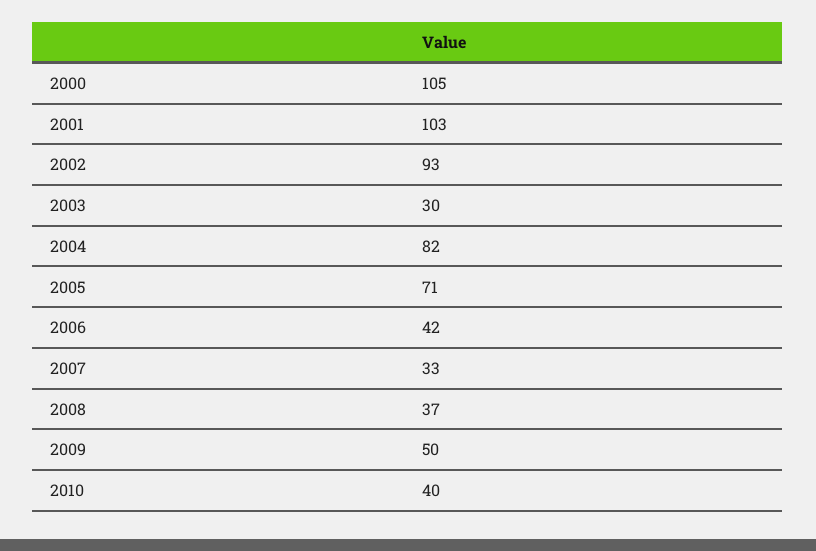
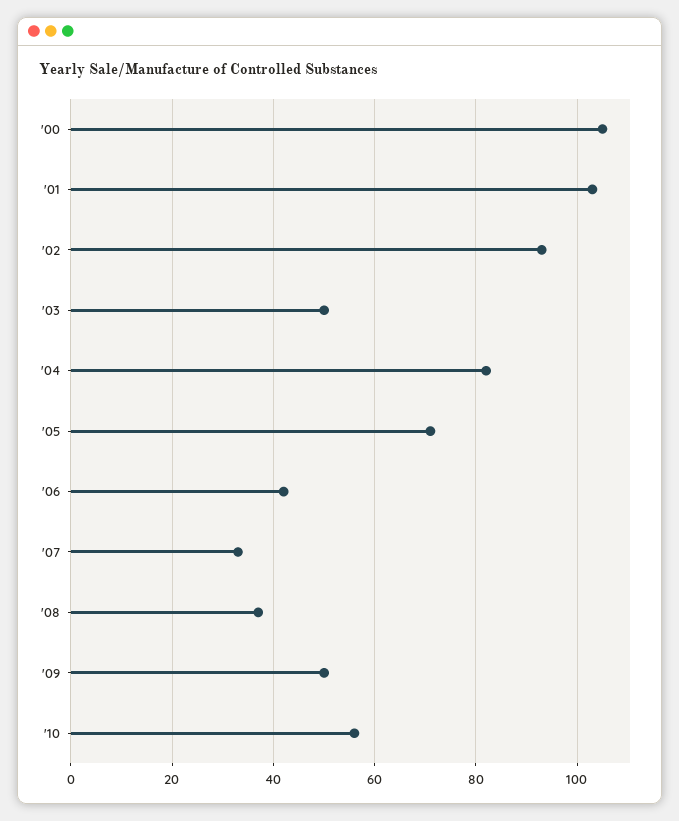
  {
    "2000": 105,
    "2001": 103,
    "2002": 93,
-   "2003": 30,
+   "2003": 50,
    "2004": 82,
    "2005": 71,
    "2006": 42,
    "2007": 33,
    "2008": 37,
    "2009": 50,
-   "2010": 40
+   "2010": 55
  }

